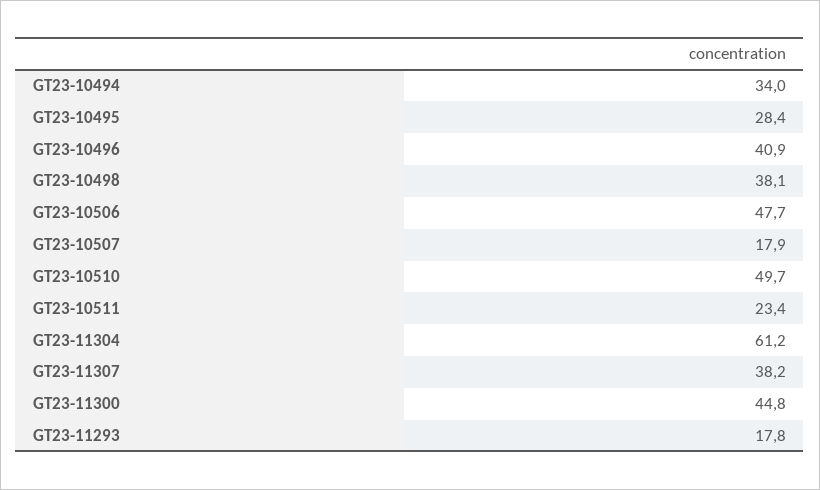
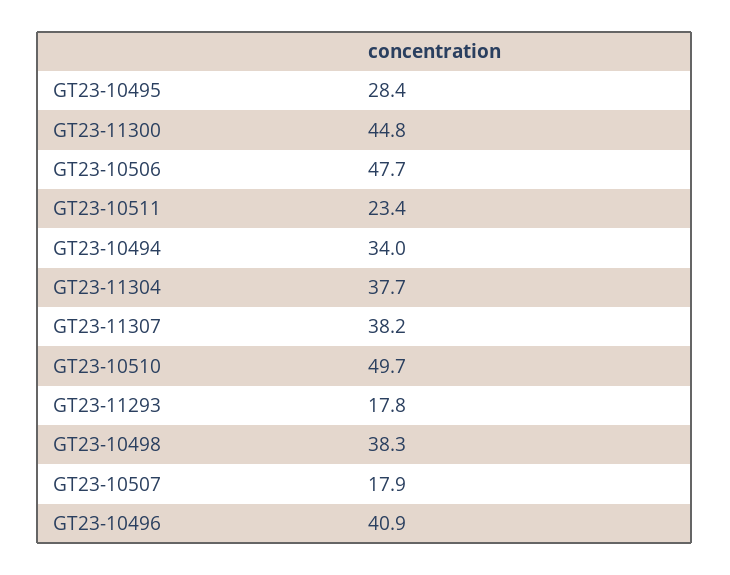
  {
    "GT23-10494": 34,
    "GT23-10495": 28.4,
    "GT23-10496": 40.9,
-   "GT23-10498": 38.1,
+   "GT23-10498": 38.3,
    "GT23-10506": 47.7,
    "GT23-10507": 17.9,
    "GT23-10510": 49.7,
    "GT23-10511": 23.4,
-   "GT23-11304": 61.2,
+   "GT23-11304": 37.7,
    "GT23-11307": 38.2,
    "GT23-11300": 44.8,
    "GT23-11293": 17.8
  }

